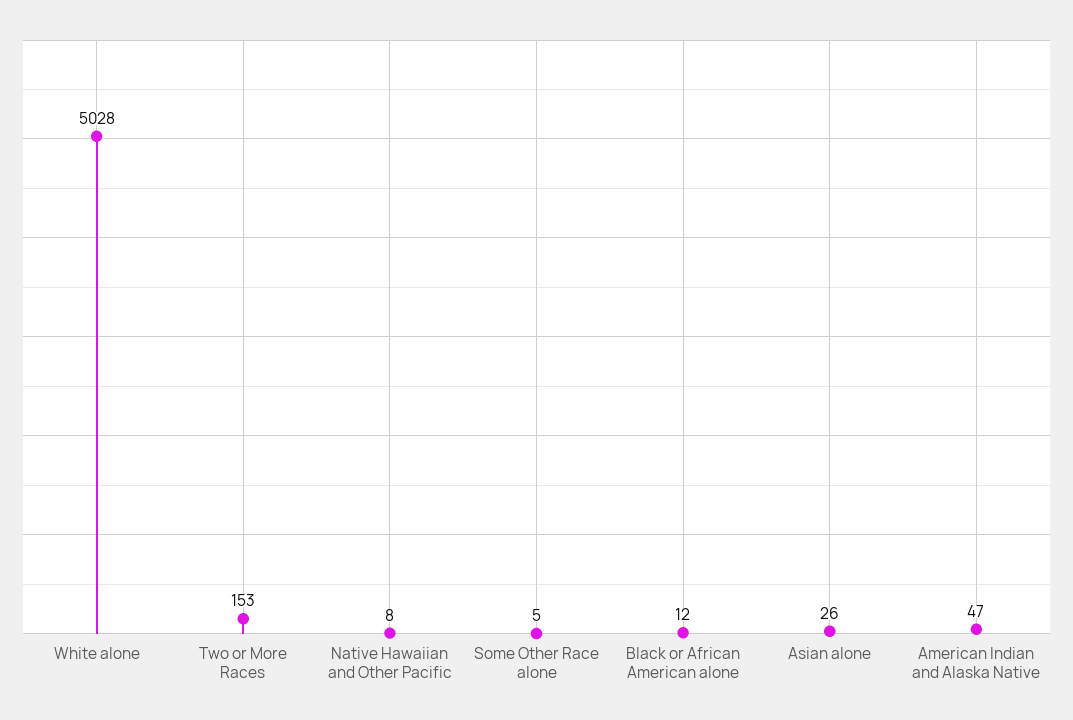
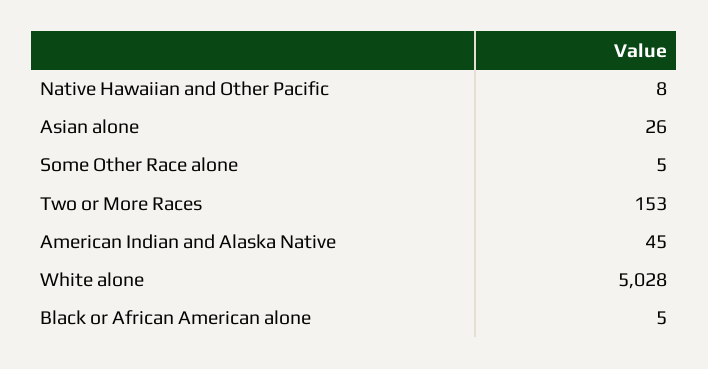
  {
    "White alone": 5028,
    "Two or More Races": 153,
    "Native Hawaiian and Other Pacific": 8,
    "Some Other Race alone": 5,
-   "Black or African American alone": 12,
+   "Black or African American alone": 5,
    "Asian alone": 26,
-   "American Indian and Alaska Native": 47
+   "American Indian and Alaska Native": 45
  }

